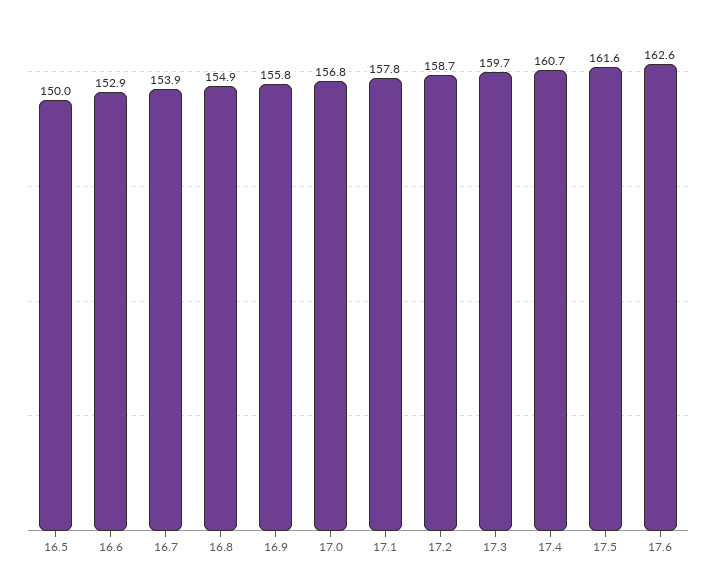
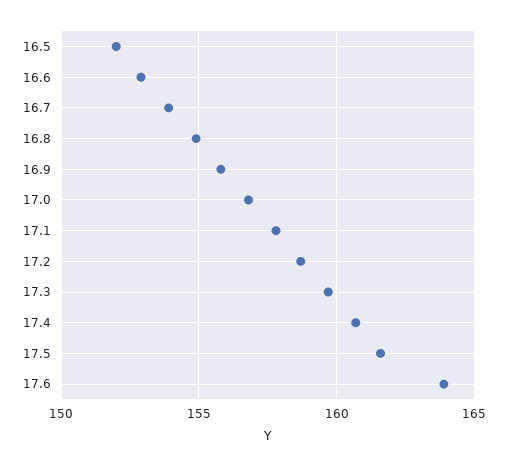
  {
-   "16.5": 150,
+   "16.5": 152,
    "16.6": 152.9,
    "16.7": 153.9,
    "16.8": 154.9,
    "16.9": 155.8,
    "17.0": 156.8,
    "17.1": 157.8,
    "17.2": 158.7,
    "17.3": 159.7,
    "17.4": 160.7,
    "17.5": 161.6,
-   "17.6": 162.6
+   "17.6": 164
  }

